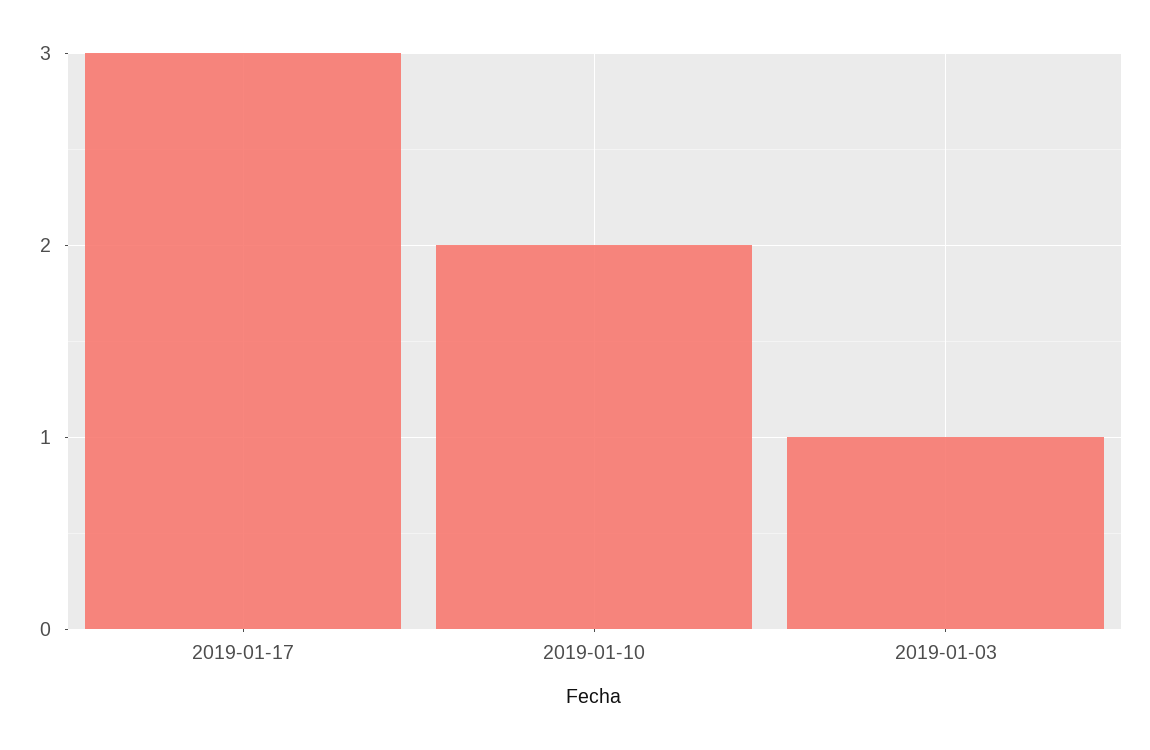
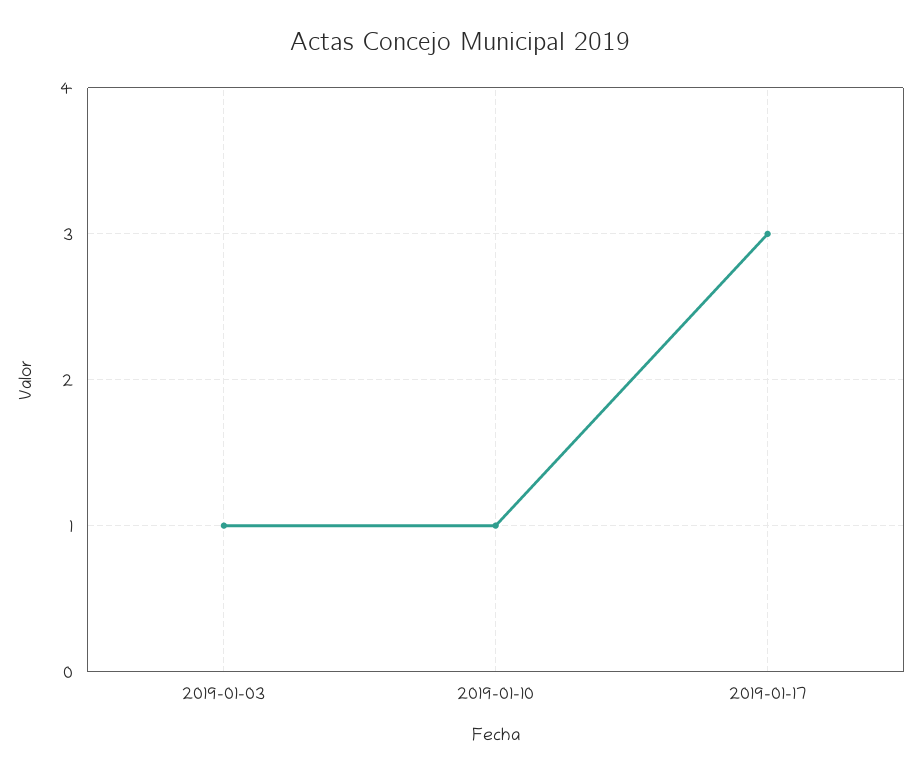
  {
    "2019-01-17": 3,
-   "2019-01-10": 2,
+   "2019-01-10": 1,
    "2019-01-03": 1
  }

